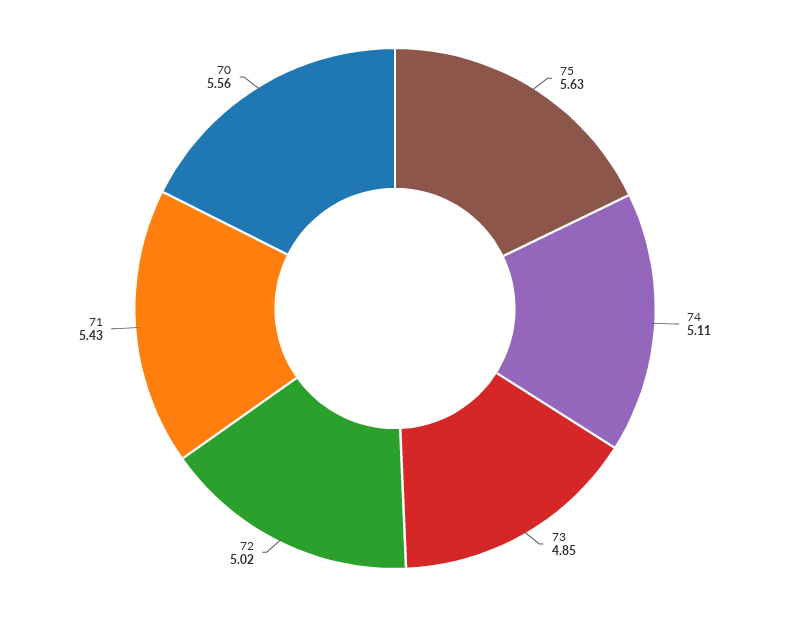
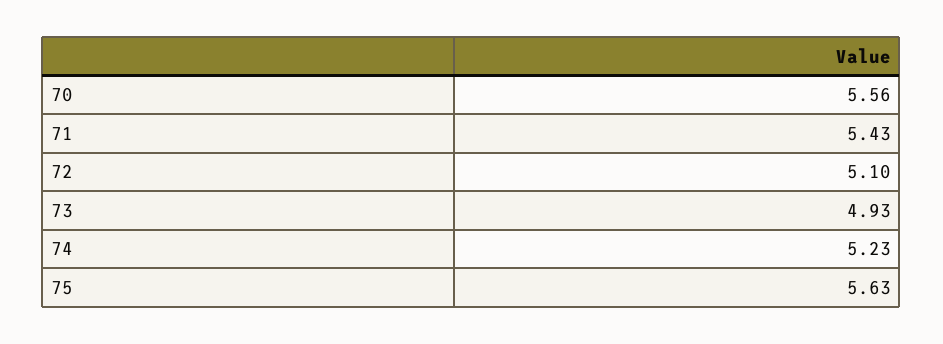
  {
    "75": 5.63,
-   "74": 5.11,
+   "74": 5.23,
-   "73": 4.85,
+   "73": 4.93,
-   "72": 5.02,
+   "72": 5.1,
    "71": 5.43,
    "70": 5.56
  }

